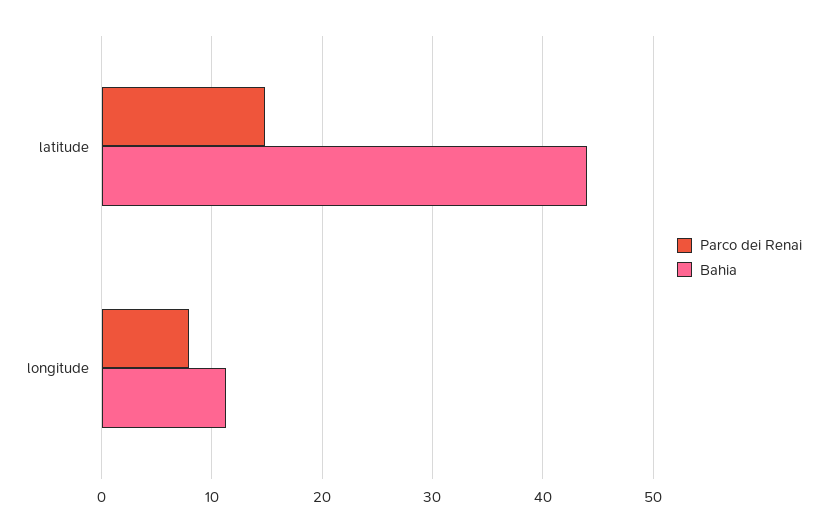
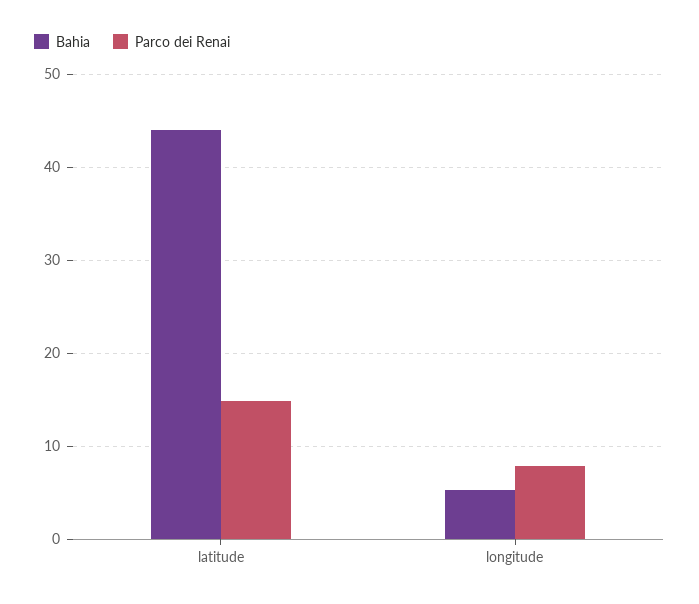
  {
    "Parco dei Renai": {
      "latitude": 15,
      "longitude": 8
    },
    "Bahia": {
      "latitude": 44,
-     "longitude": 11
+     "longitude": 5
    }
  }

